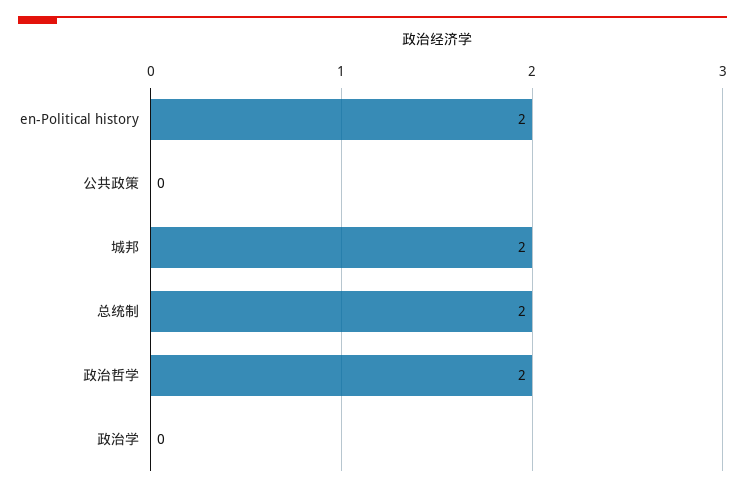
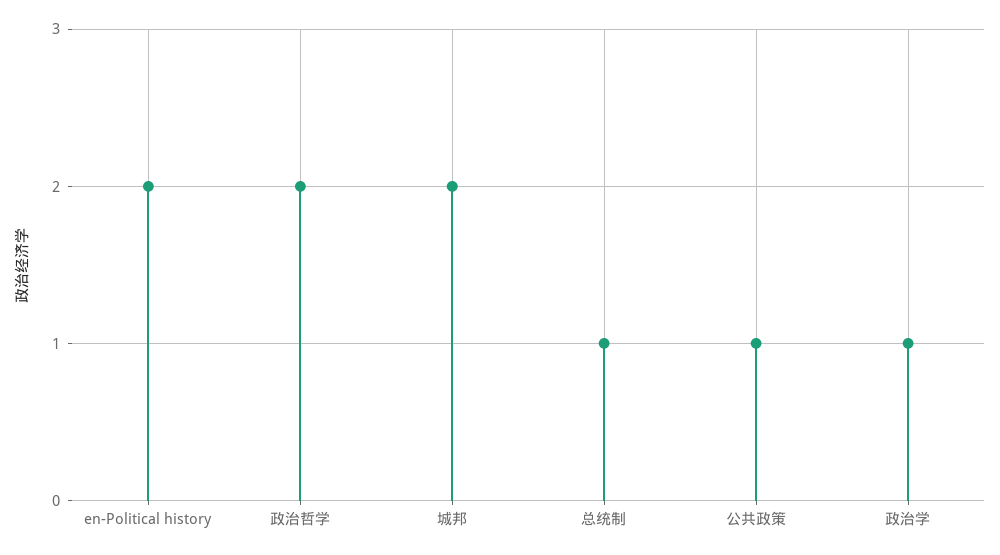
  {
    "en-Political history": 2,
-   "公共政策": 0,
+   "公共政策": 1,
    "城邦": 2,
-   "总统制": 2,
+   "总统制": 1,
    "政治哲学": 2,
-   "政治学": 0
+   "政治学": 1
  }

